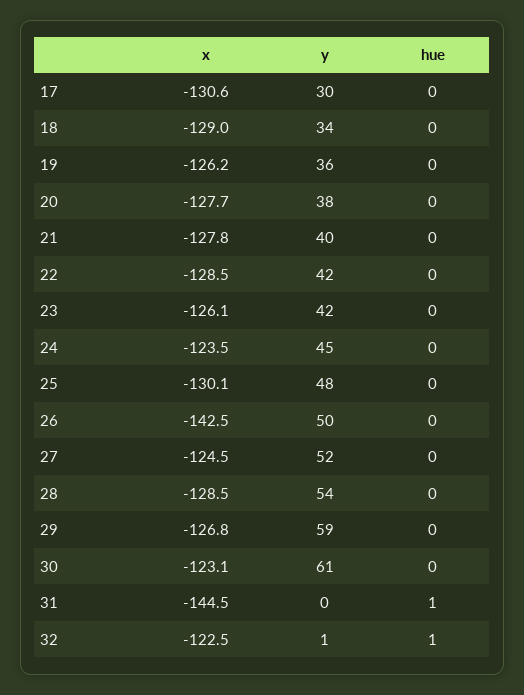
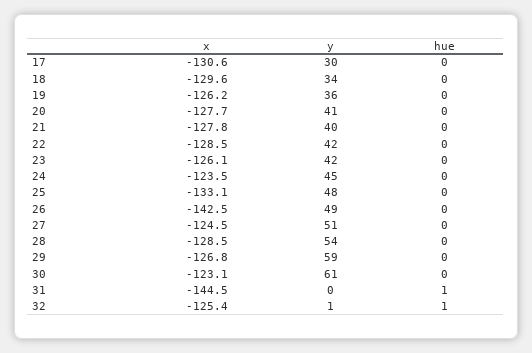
  {
    "x": {
      "17": -130.6,
-     "18": -129,
+     "18": -129.6,
      "19": -126.2,
      "20": -127.7,
      "21": -127.8,
      "22": -128.5,
      "23": -126.1,
      "24": -123.5,
-     "25": -130.1,
+     "25": -133.1,
      "26": -142.5,
      "27": -124.5,
      "28": -128.5,
      "29": -126.8,
      "30": -123.1,
      "31": -144.5,
-     "32": -122.5
+     "32": -125.4
    },
    "y": {
      "17": 30,
      "18": 34,
      "19": 36,
-     "20": 38,
+     "20": 41,
      "21": 40,
      "22": 42,
      "23": 42,
      "24": 45,
      "25": 48,
-     "26": 50,
+     "26": 49,
-     "27": 52,
+     "27": 51,
      "28": 54,
      "29": 59,
      "30": 61,
      "31": 0,
      "32": 1
    },
    "hue": {
      "17": 0,
      "18": 0,
      "19": 0,
      "20": 0,
      "21": 0,
      "22": 0,
      "23": 0,
      "24": 0,
      "25": 0,
      "26": 0,
      "27": 0,
      "28": 0,
      "29": 0,
      "30": 0,
      "31": 1,
      "32": 1
    }
  }

